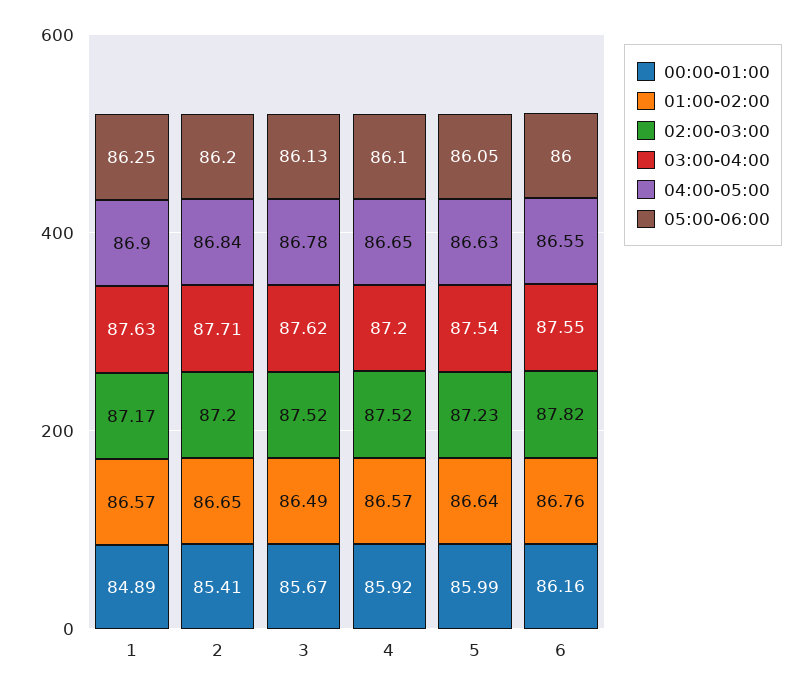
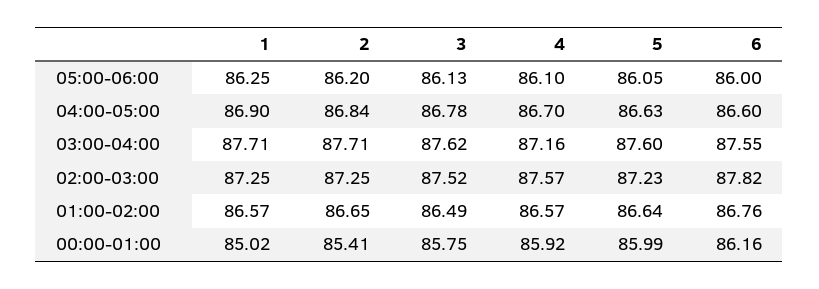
  {
    "00:00-01:00": {
-     "1": 84.89,
+     "1": 85.02,
      "2": 85.41,
-     "3": 85.67,
+     "3": 85.75,
      "4": 85.92,
      "5": 85.99,
      "6": 86.16
    },
    "01:00-02:00": {
      "1": 86.57,
      "2": 86.65,
      "3": 86.49,
      "4": 86.57,
      "5": 86.64,
      "6": 86.76
    },
    "02:00-03:00": {
-     "1": 87.17,
+     "1": 87.25,
-     "2": 87.2,
+     "2": 87.25,
      "3": 87.52,
-     "4": 87.52,
+     "4": 87.57,
      "5": 87.23,
      "6": 87.82
    },
    "03:00-04:00": {
-     "1": 87.63,
+     "1": 87.71,
      "2": 87.71,
      "3": 87.62,
-     "4": 87.2,
+     "4": 87.16,
-     "5": 87.54,
+     "5": 87.6,
      "6": 87.55
    },
    "04:00-05:00": {
      "1": 86.9,
      "2": 86.84,
      "3": 86.78,
-     "4": 86.65,
+     "4": 86.7,
      "5": 86.63,
-     "6": 86.55
+     "6": 86.6
    },
    "05:00-06:00": {
      "1": 86.25,
      "2": 86.2,
      "3": 86.13,
      "4": 86.1,
      "5": 86.05,
      "6": 86
    }
  }

